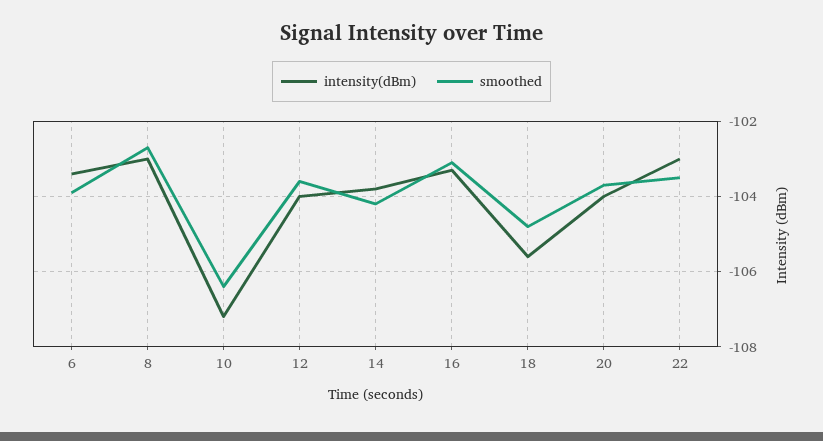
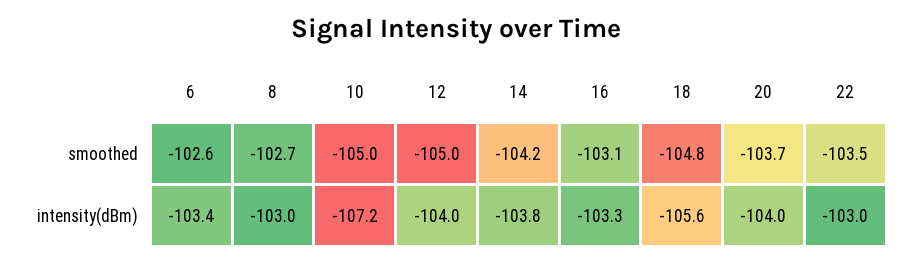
  {
    "intensity(dBm)": {
      "6": -103.4,
      "8": -103,
      "10": -107.2,
      "12": -104,
      "14": -103.8,
      "16": -103.3,
      "18": -105.6,
      "20": -104,
      "22": -103
    },
    "smoothed": {
-     "6": -104,
+     "6": -102.6,
      "8": -102.7,
-     "10": -106.5,
+     "10": -105,
-     "12": -103.5,
+     "12": -105,
      "14": -104.2,
      "16": -103.1,
      "18": -104.8,
      "20": -103.7,
      "22": -103.5
    }
  }

